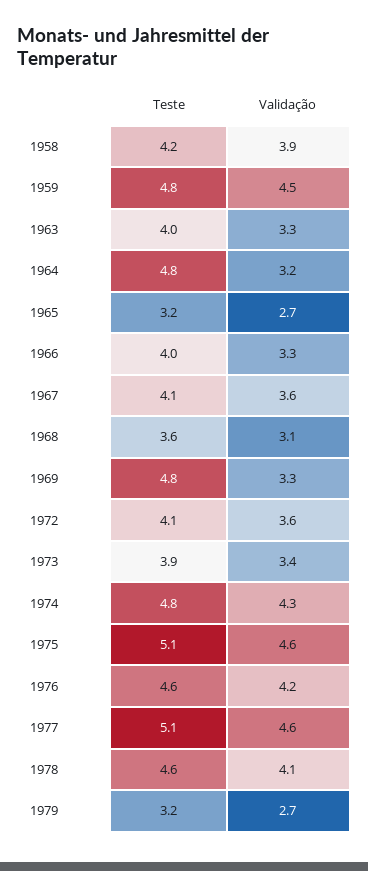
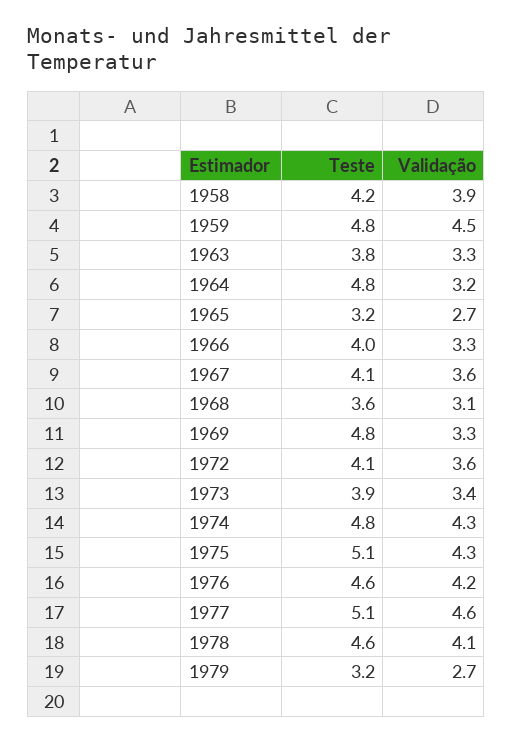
  {
    "Teste": {
      "1958": 4.2,
      "1959": 4.8,
-     "1963": 4,
+     "1963": 3.8,
      "1964": 4.8,
      "1965": 3.2,
      "1966": 4,
      "1967": 4.1,
      "1968": 3.6,
      "1969": 4.8,
      "1972": 4.1,
      "1973": 3.9,
      "1974": 4.8,
      "1975": 5.1,
      "1976": 4.6,
      "1977": 5.1,
      "1978": 4.6,
      "1979": 3.2
    },
    "Validação": {
      "1958": 3.9,
      "1959": 4.5,
      "1963": 3.3,
      "1964": 3.2,
      "1965": 2.7,
      "1966": 3.3,
      "1967": 3.6,
      "1968": 3.1,
      "1969": 3.3,
      "1972": 3.6,
      "1973": 3.4,
      "1974": 4.3,
-     "1975": 4.6,
+     "1975": 4.3,
      "1976": 4.2,
      "1977": 4.6,
      "1978": 4.1,
      "1979": 2.7
    }
  }

